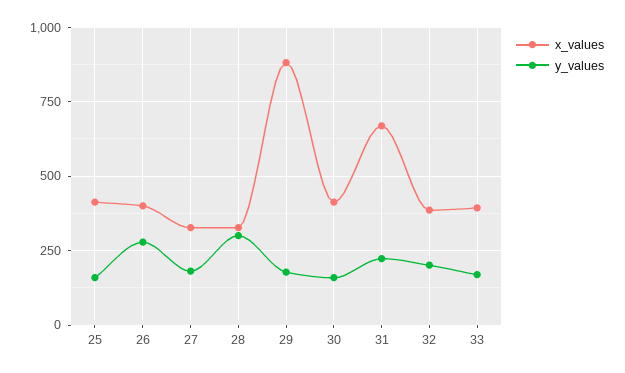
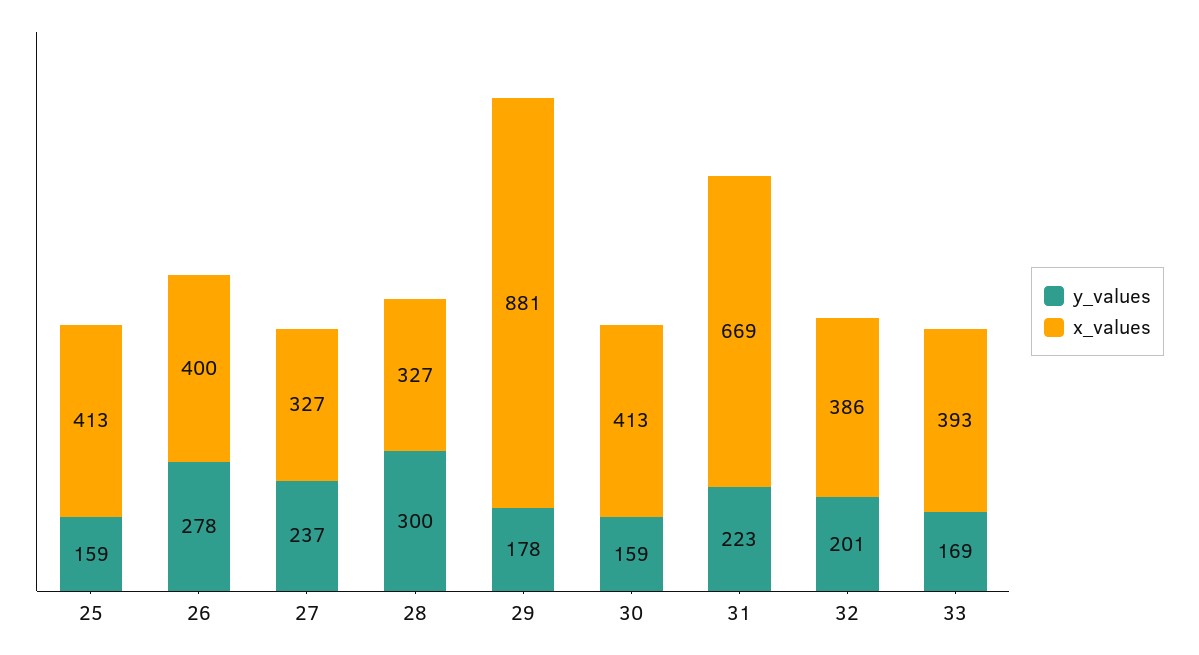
  {
    "x_values": {
      "25": 413,
      "26": 400,
      "27": 327,
      "28": 327,
      "29": 881,
      "30": 413,
      "31": 669,
      "32": 386,
      "33": 393
    },
    "y_values": {
      "25": 159,
      "26": 278,
-     "27": 175,
+     "27": 237,
      "28": 300,
      "29": 178,
      "30": 159,
      "31": 223,
      "32": 201,
      "33": 169
    }
  }

